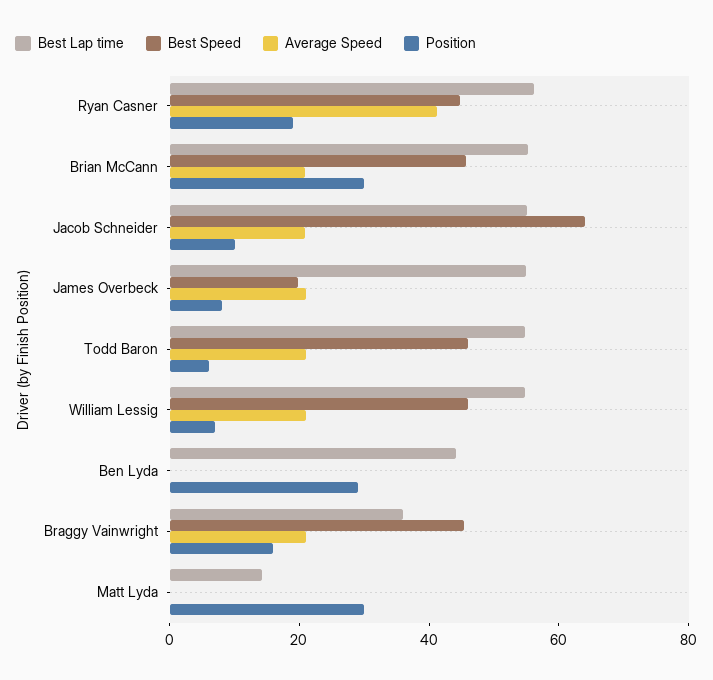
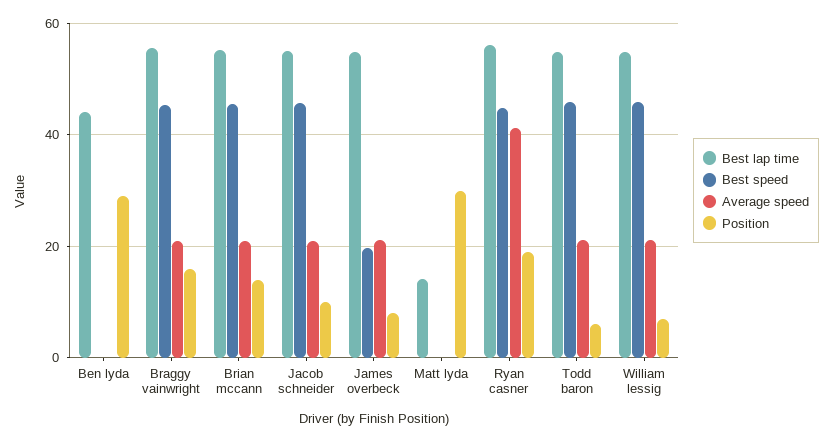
  {
    "Best Lap time": {
      "Ryan Casner": 56,
      "Brian McCann": 56,
      "Jacob Schneider": 56,
      "James Overbeck": 54,
      "Todd Baron": 54,
      "William Lessig": 54,
      "Ben Lyda": 44,
-     "Braggy Vainwright": 35,
+     "Braggy Vainwright": 56,
      "Matt Lyda": 14
    },
    "Best Speed": {
      "Ryan Casner": 44,
      "Brian McCann": 46,
-     "Jacob Schneider": 65,
+     "Jacob Schneider": 46,
      "James Overbeck": 20,
      "Todd Baron": 46,
      "William Lessig": 46,
      "Ben Lyda": 0,
      "Braggy Vainwright": 46,
      "Matt Lyda": 0
    },
    "Average Speed": {
      "Ryan Casner": 42,
      "Brian McCann": 20,
      "Jacob Schneider": 20,
      "James Overbeck": 22,
      "Todd Baron": 22,
      "William Lessig": 22,
      "Ben Lyda": 0,
      "Braggy Vainwright": 20,
      "Matt Lyda": 0
    },
    "Position": {
      "Ryan Casner": 20,
-     "Brian McCann": 30,
+     "Brian McCann": 14,
      "Jacob Schneider": 10,
      "James Overbeck": 8,
      "Todd Baron": 6,
      "William Lessig": 8,
      "Ben Lyda": 30,
      "Braggy Vainwright": 16,
      "Matt Lyda": 30
    }
  }

